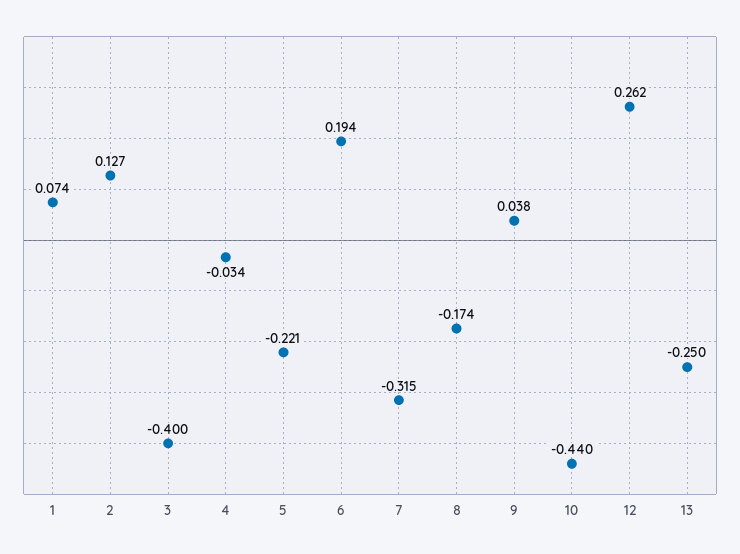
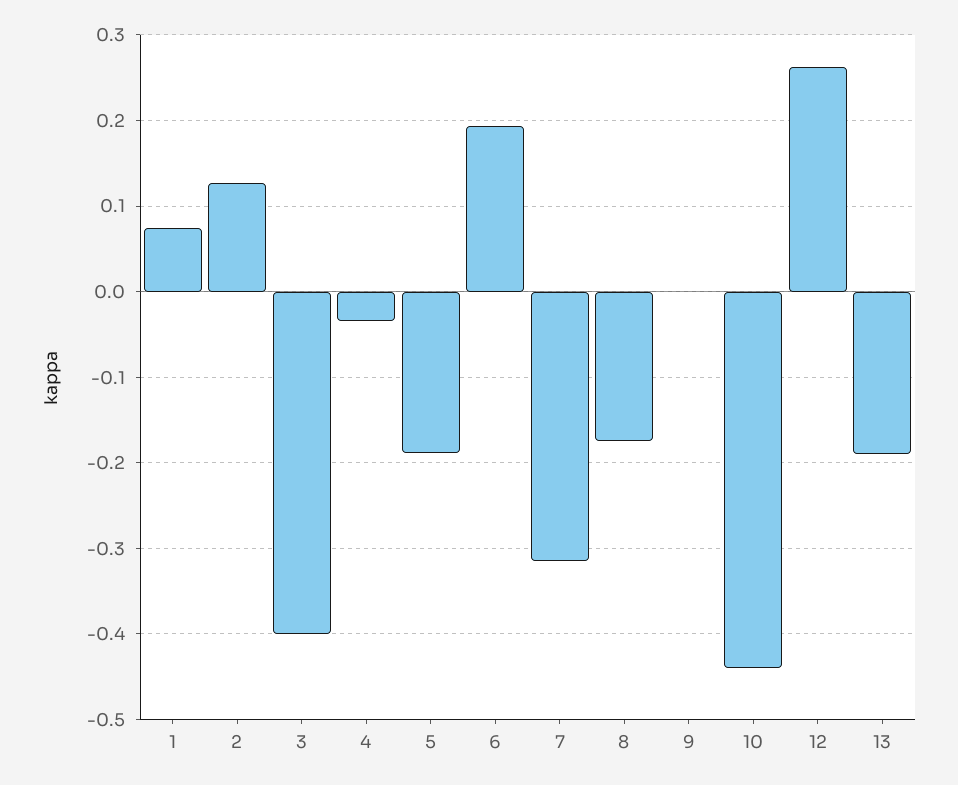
  {
    "1": 0.074,
    "2": 0.127,
    "3": -0.4,
    "4": -0.034,
-   "5": -0.221,
+   "5": -0.19,
    "6": 0.194,
    "7": -0.315,
    "8": -0.174,
-   "9": 0.038,
+   "9": 0,
    "10": -0.44,
    "12": 0.262,
-   "13": -0.25
+   "13": -0.19
  }

